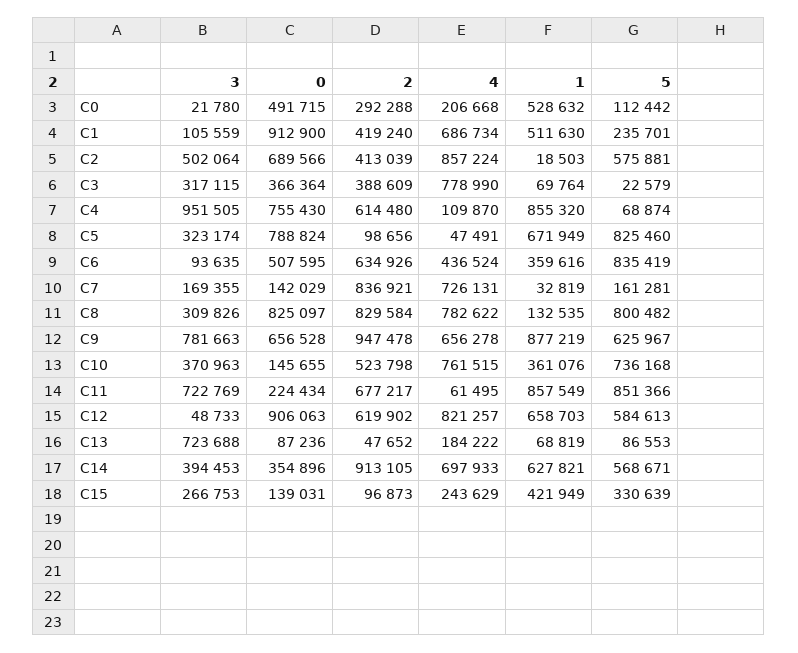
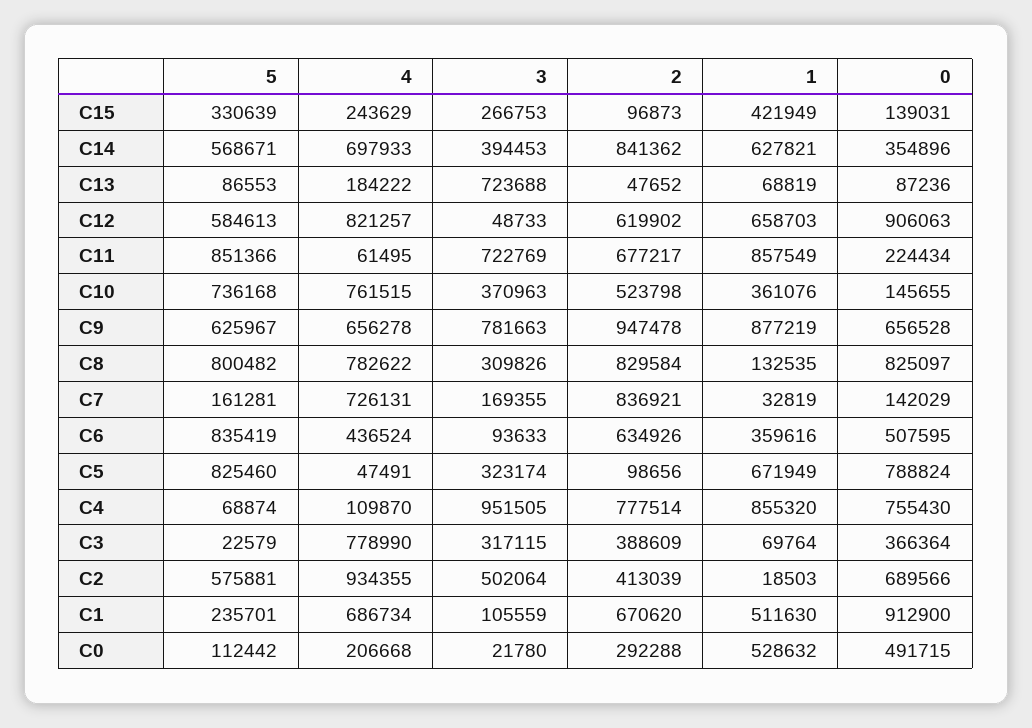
  {
    "3": {
      "C0": 21780,
      "C1": 105559,
      "C2": 502064,
      "C3": 317115,
      "C4": 951505,
      "C5": 323174,
-     "C6": 93635,
+     "C6": 93633,
      "C7": 169355,
      "C8": 309826,
      "C9": 781663,
      "C10": 370963,
      "C11": 722769,
      "C12": 48733,
      "C13": 723688,
      "C14": 394453,
      "C15": 266753
    },
    "0": {
      "C0": 491715,
      "C1": 912900,
      "C2": 689566,
      "C3": 366364,
      "C4": 755430,
      "C5": 788824,
      "C6": 507595,
      "C7": 142029,
      "C8": 825097,
      "C9": 656528,
      "C10": 145655,
      "C11": 224434,
      "C12": 906063,
      "C13": 87236,
      "C14": 354896,
      "C15": 139031
    },
    "2": {
      "C0": 292288,
-     "C1": 419240,
+     "C1": 670620,
      "C2": 413039,
      "C3": 388609,
-     "C4": 614480,
+     "C4": 777514,
      "C5": 98656,
      "C6": 634926,
      "C7": 836921,
      "C8": 829584,
      "C9": 947478,
      "C10": 523798,
      "C11": 677217,
      "C12": 619902,
      "C13": 47652,
-     "C14": 913105,
+     "C14": 841362,
      "C15": 96873
    },
    "4": {
      "C0": 206668,
      "C1": 686734,
-     "C2": 857224,
+     "C2": 934355,
      "C3": 778990,
      "C4": 109870,
      "C5": 47491,
      "C6": 436524,
      "C7": 726131,
      "C8": 782622,
      "C9": 656278,
      "C10": 761515,
      "C11": 61495,
      "C12": 821257,
      "C13": 184222,
      "C14": 697933,
      "C15": 243629
    },
    "1": {
      "C0": 528632,
      "C1": 511630,
      "C2": 18503,
      "C3": 69764,
      "C4": 855320,
      "C5": 671949,
      "C6": 359616,
      "C7": 32819,
      "C8": 132535,
      "C9": 877219,
      "C10": 361076,
      "C11": 857549,
      "C12": 658703,
      "C13": 68819,
      "C14": 627821,
      "C15": 421949
    },
    "5": {
      "C0": 112442,
      "C1": 235701,
      "C2": 575881,
      "C3": 22579,
      "C4": 68874,
      "C5": 825460,
      "C6": 835419,
      "C7": 161281,
      "C8": 800482,
      "C9": 625967,
      "C10": 736168,
      "C11": 851366,
      "C12": 584613,
      "C13": 86553,
      "C14": 568671,
      "C15": 330639
    }
  }

